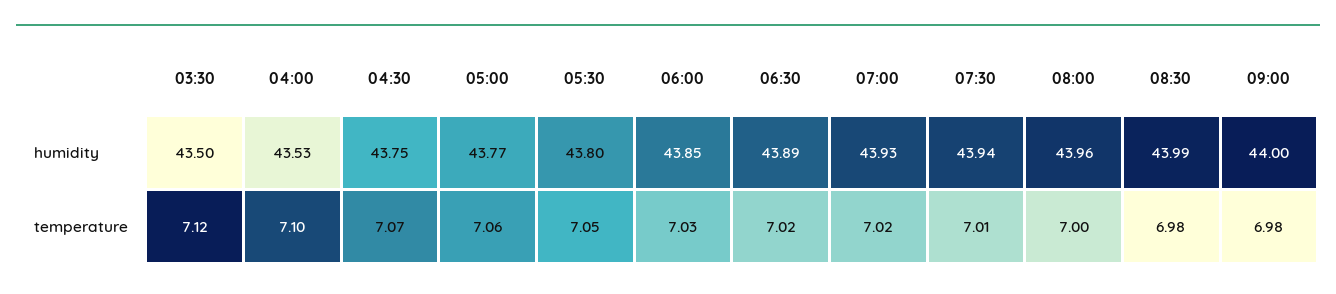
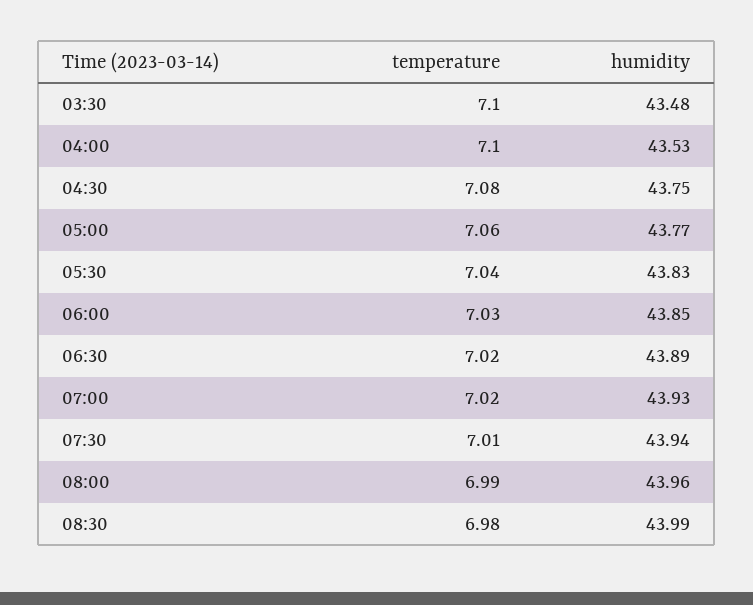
  {
    "03:30": {
-     "humidity": 43.5,
+     "humidity": 43.48,
-     "temperature": 7.12
+     "temperature": 7.1
    },
    "04:00": {
      "humidity": 43.53,
      "temperature": 7.1
    },
    "04:30": {
      "humidity": 43.75,
-     "temperature": 7.07
+     "temperature": 7.08
    },
    "05:00": {
      "humidity": 43.77,
      "temperature": 7.06
    },
    "05:30": {
-     "humidity": 43.8,
+     "humidity": 43.83,
-     "temperature": 7.05
+     "temperature": 7.04
    },
    "06:00": {
      "humidity": 43.85,
      "temperature": 7.03
    },
    "06:30": {
      "humidity": 43.89,
      "temperature": 7.02
    },
    "07:00": {
      "humidity": 43.93,
      "temperature": 7.02
    },
    "07:30": {
      "humidity": 43.94,
      "temperature": 7.01
    },
    "08:00": {
      "humidity": 43.96,
-     "temperature": 7
+     "temperature": 6.99
    },
    "08:30": {
      "humidity": 43.99,
      "temperature": 6.98
-   },
+   }
-   "09:00": {
-     "humidity": 44,
-     "temperature": 6.98
-   }
  }

